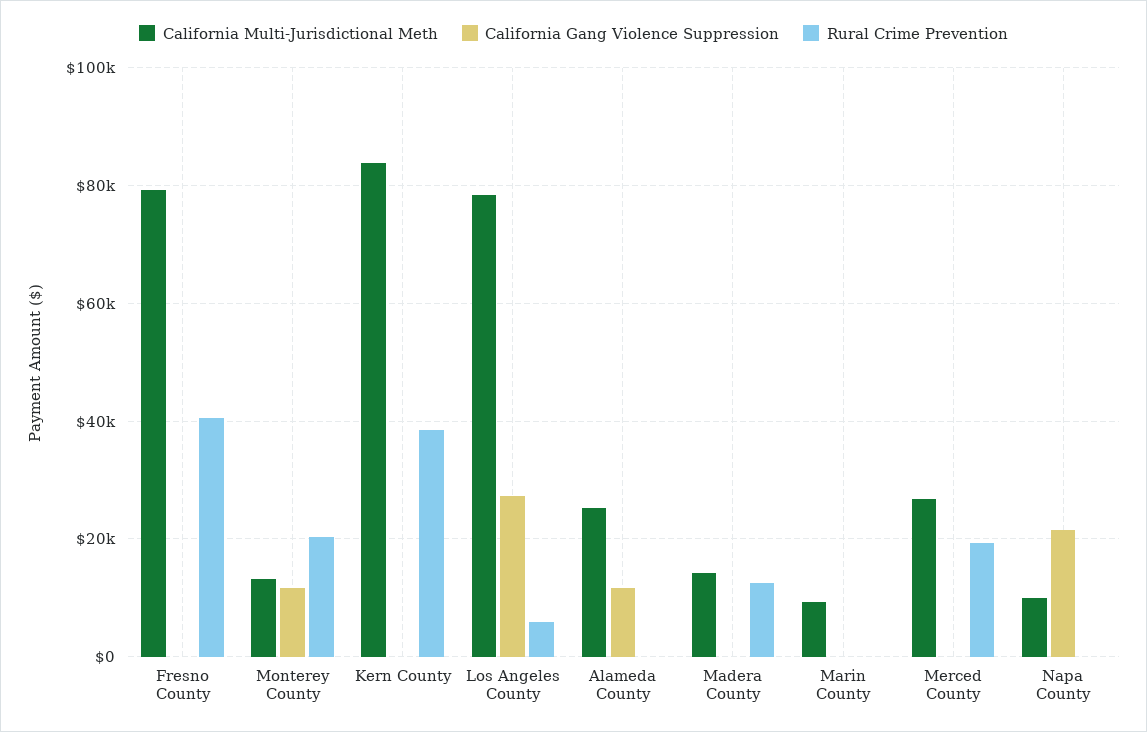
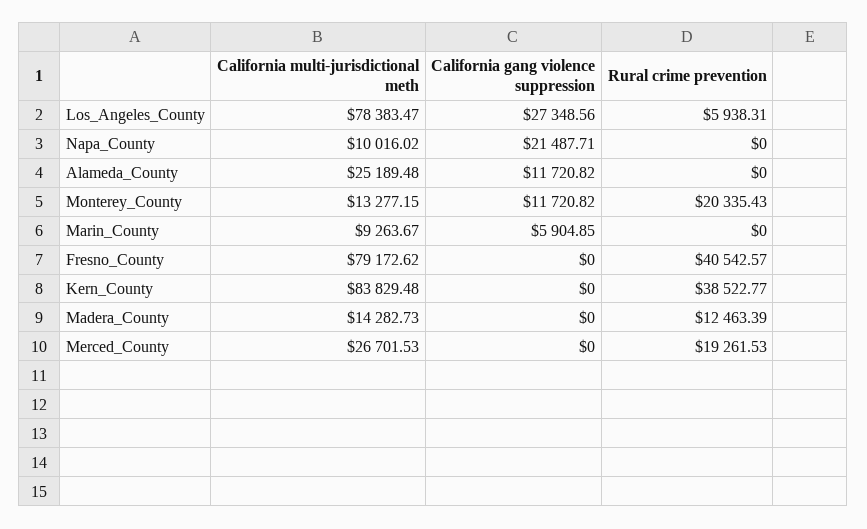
  {
    "California Multi-Jurisdictional Meth": {
      "Fresno County": 79172.62,
      "Monterey County": 13277.15,
      "Kern County": 83829.48,
      "Los Angeles County": 78383.47,
      "Alameda County": 25189.48,
      "Madera County": 14282.73,
      "Marin County": 9263.67,
      "Merced County": 26701.53,
      "Napa County": 10016.02
    },
    "California Gang Violence Suppression": {
      "Fresno County": 0,
      "Monterey County": 11720.82,
      "Kern County": 0,
      "Los Angeles County": 27348.56,
      "Alameda County": 11720.82,
      "Madera County": 0,
-     "Marin County": 0,
+     "Marin County": 5904.85,
      "Merced County": 0,
      "Napa County": 21487.71
    },
    "Rural Crime Prevention": {
      "Fresno County": 40542.57,
      "Monterey County": 20335.43,
      "Kern County": 38522.77,
      "Los Angeles County": 5938.31,
      "Alameda County": 0,
      "Madera County": 12463.39,
      "Marin County": 0,
      "Merced County": 19261.53,
      "Napa County": 0
    }
  }

